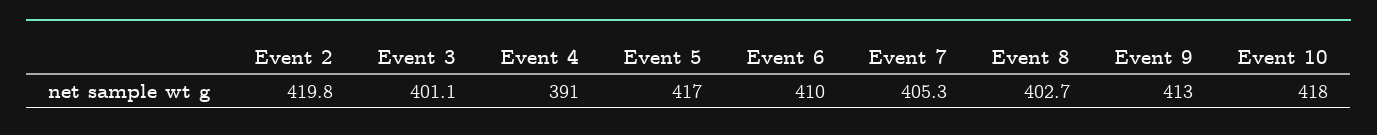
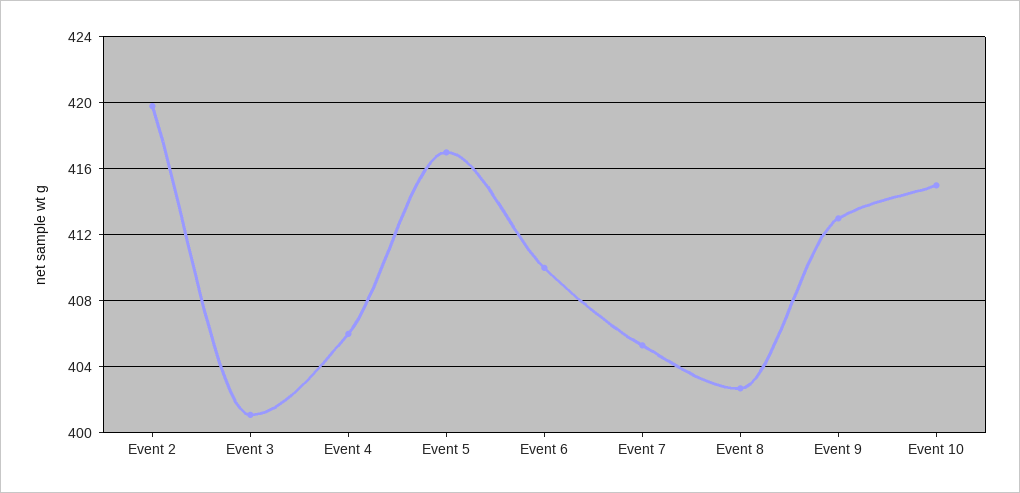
  {
    "Event 2": 419.8,
    "Event 3": 401.1,
-   "Event 4": 391,
+   "Event 4": 406,
    "Event 5": 417,
    "Event 6": 410,
    "Event 7": 405.3,
    "Event 8": 402.7,
    "Event 9": 413,
-   "Event 10": 418
+   "Event 10": 415
  }

